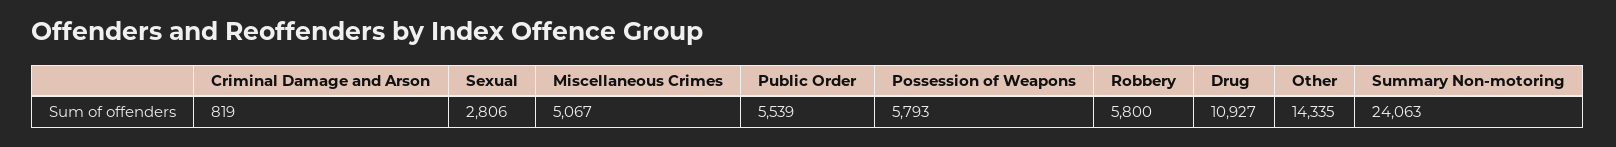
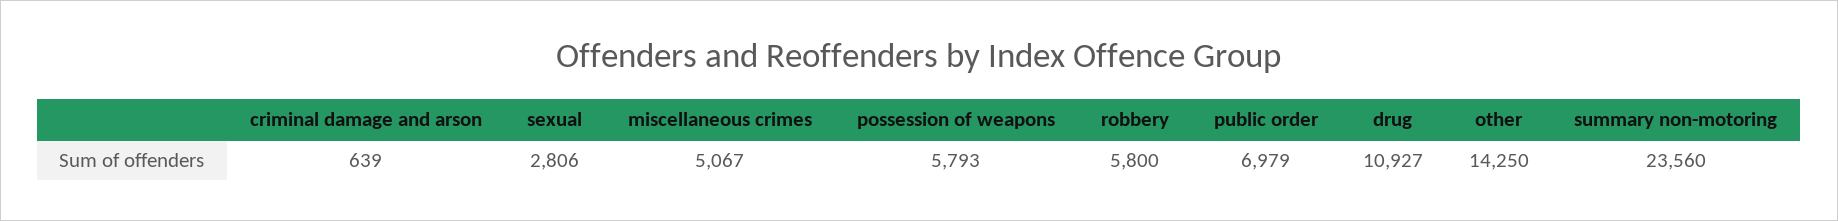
  {
-   "Criminal Damage and Arson": 819,
+   "Criminal Damage and Arson": 639,
    "Sexual": 2806,
    "Miscellaneous Crimes": 5067,
-   "Public Order": 5539,
+   "Public Order": 6979,
    "Possession of Weapons": 5793,
    "Robbery": 5800,
    "Drug": 10927,
-   "Other": 14335,
+   "Other": 14250,
-   "Summary Non-motoring": 24063
+   "Summary Non-motoring": 23560
  }

